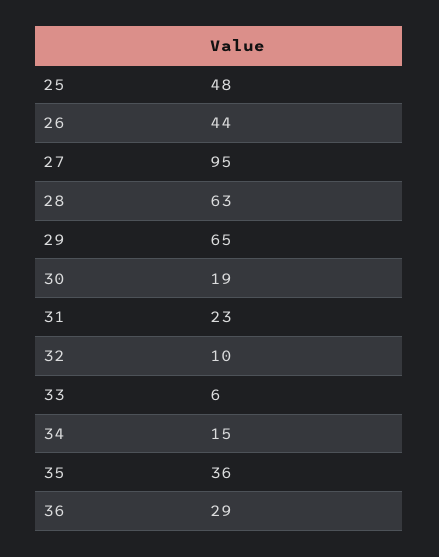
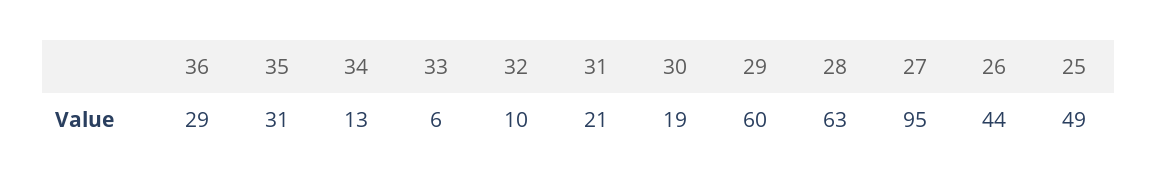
  {
-   "25": 48,
+   "25": 49,
    "26": 44,
    "27": 95,
    "28": 63,
-   "29": 65,
+   "29": 60,
    "30": 19,
-   "31": 23,
+   "31": 21,
    "32": 10,
    "33": 6,
-   "34": 15,
+   "34": 13,
-   "35": 36,
+   "35": 31,
    "36": 29
  }

